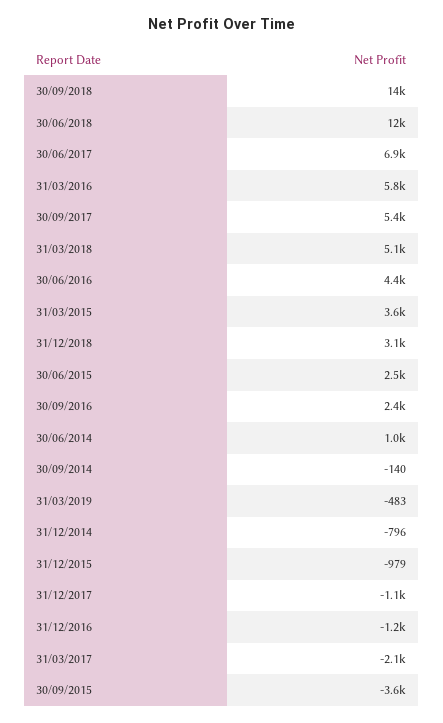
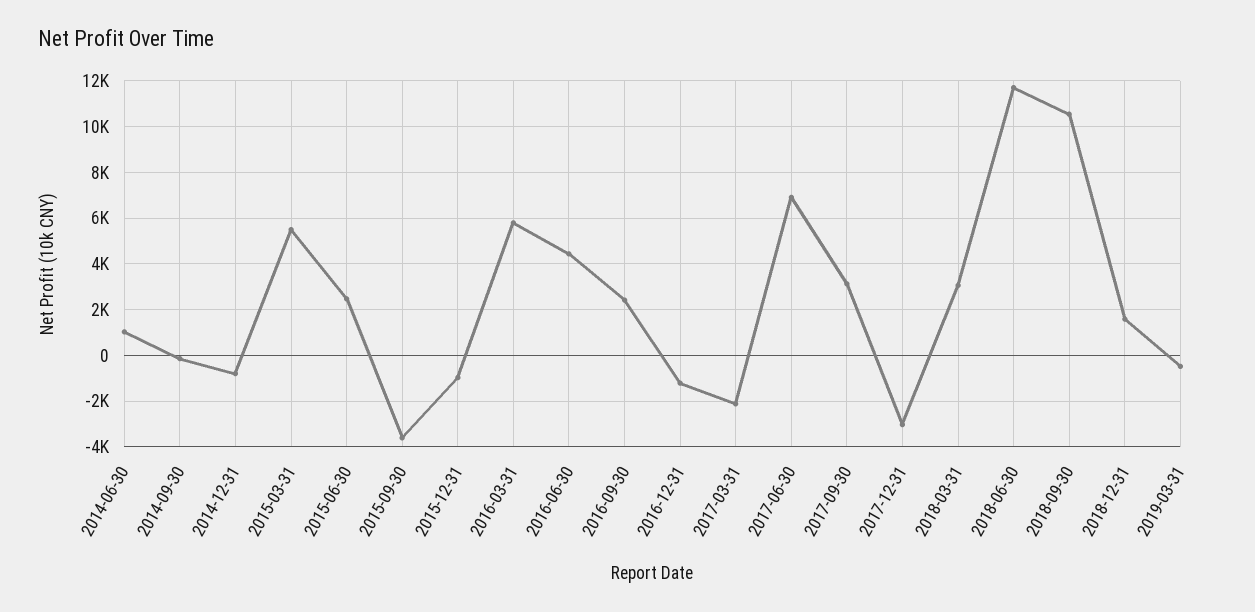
  {
-   "30/09/2018": 14000,
+   "30/09/2018": 10500,
    "30/06/2018": 12000,
    "30/06/2017": 6900,
    "31/03/2016": 5800,
-   "30/09/2017": 5400,
+   "30/09/2017": 3000,
-   "31/03/2018": 5100,
+   "31/03/2018": 3000,
    "30/06/2016": 4400,
-   "31/03/2015": 3600,
+   "31/03/2015": 5500,
-   "31/12/2018": 3100,
+   "31/12/2018": 1500,
    "30/06/2015": 2500,
    "30/09/2016": 2400,
    "30/06/2014": 1000,
    "30/09/2014": -140,
    "31/03/2019": -483,
    "31/12/2014": -796,
    "31/12/2015": -979,
-   "31/12/2017": -1100,
+   "31/12/2017": -3000,
    "31/12/2016": -1200,
    "31/03/2017": -2100,
    "30/09/2015": -3600
  }

